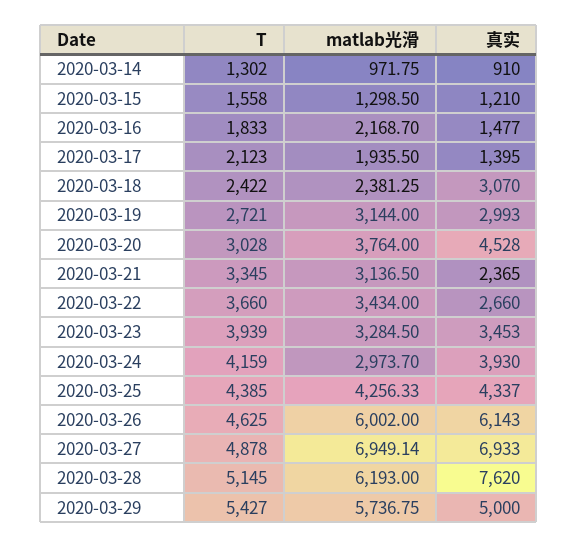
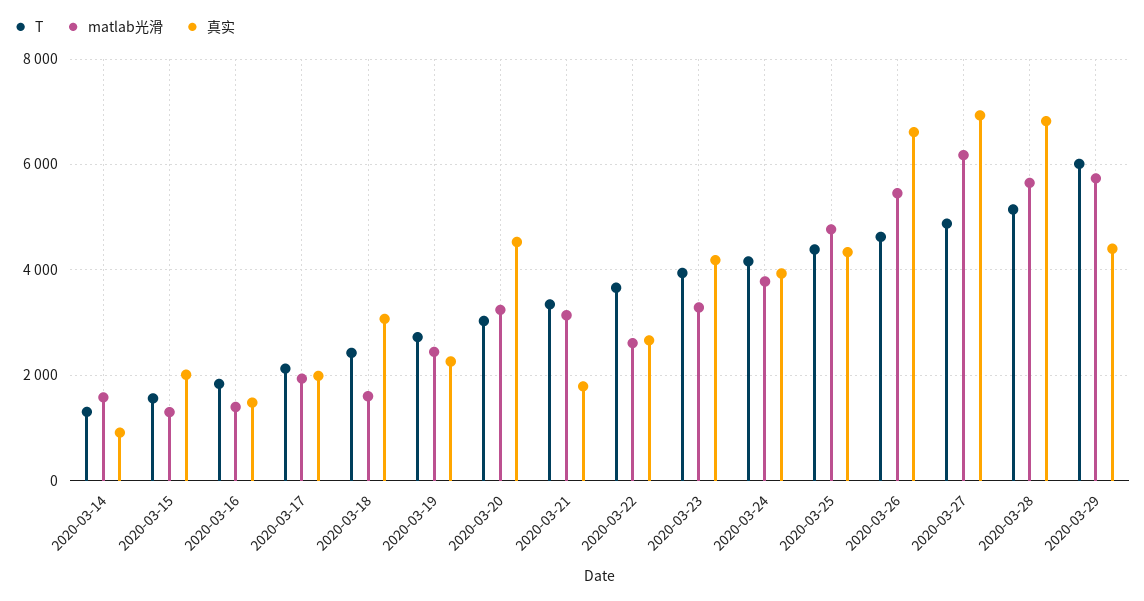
  {
    "T": {
      "2020-03-14": 1302,
      "2020-03-15": 1558,
      "2020-03-16": 1833,
      "2020-03-17": 2123,
      "2020-03-18": 2422,
      "2020-03-19": 2721,
      "2020-03-20": 3028,
      "2020-03-21": 3345,
      "2020-03-22": 3660,
      "2020-03-23": 3939,
      "2020-03-24": 4159,
      "2020-03-25": 4385,
      "2020-03-26": 4625,
      "2020-03-27": 4878,
      "2020-03-28": 5145,
-     "2020-03-29": 5427
+     "2020-03-29": 6000
    },
    "matlab光滑": {
-     "2020-03-14": 971.75,
+     "2020-03-14": 1600,
      "2020-03-15": 1298.5,
-     "2020-03-16": 2168.7,
+     "2020-03-16": 1400,
      "2020-03-17": 1935.5,
-     "2020-03-18": 2381.25,
+     "2020-03-18": 1600,
-     "2020-03-19": 3144,
+     "2020-03-19": 2400,
-     "2020-03-20": 3764,
+     "2020-03-20": 3200,
      "2020-03-21": 3136.5,
-     "2020-03-22": 3434,
+     "2020-03-22": 2600,
      "2020-03-23": 3284.5,
-     "2020-03-24": 2973.7,
+     "2020-03-24": 3800,
-     "2020-03-25": 4256.33,
+     "2020-03-25": 4800,
-     "2020-03-26": 6002,
+     "2020-03-26": 5400,
-     "2020-03-27": 6949.14,
+     "2020-03-27": 6200,
-     "2020-03-28": 6193,
+     "2020-03-28": 5600,
      "2020-03-29": 5736.75
    },
    "真实": {
      "2020-03-14": 910,
-     "2020-03-15": 1210,
+     "2020-03-15": 2000,
      "2020-03-16": 1477,
-     "2020-03-17": 1395,
+     "2020-03-17": 2000,
      "2020-03-18": 3070,
-     "2020-03-19": 2993,
+     "2020-03-19": 2200,
      "2020-03-20": 4528,
-     "2020-03-21": 2365,
+     "2020-03-21": 1800,
      "2020-03-22": 2660,
-     "2020-03-23": 3453,
+     "2020-03-23": 4200,
      "2020-03-24": 3930,
      "2020-03-25": 4337,
-     "2020-03-26": 6143,
+     "2020-03-26": 6600,
      "2020-03-27": 6933,
-     "2020-03-28": 7620,
+     "2020-03-28": 6800,
-     "2020-03-29": 5000
+     "2020-03-29": 4400
    }
  }

